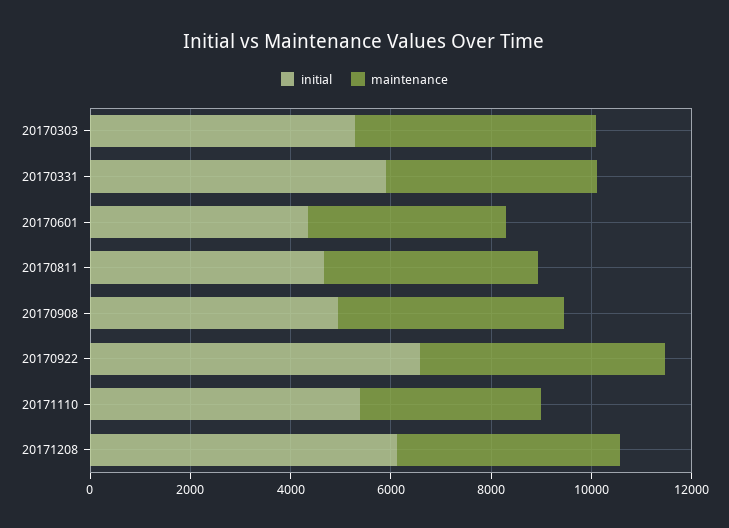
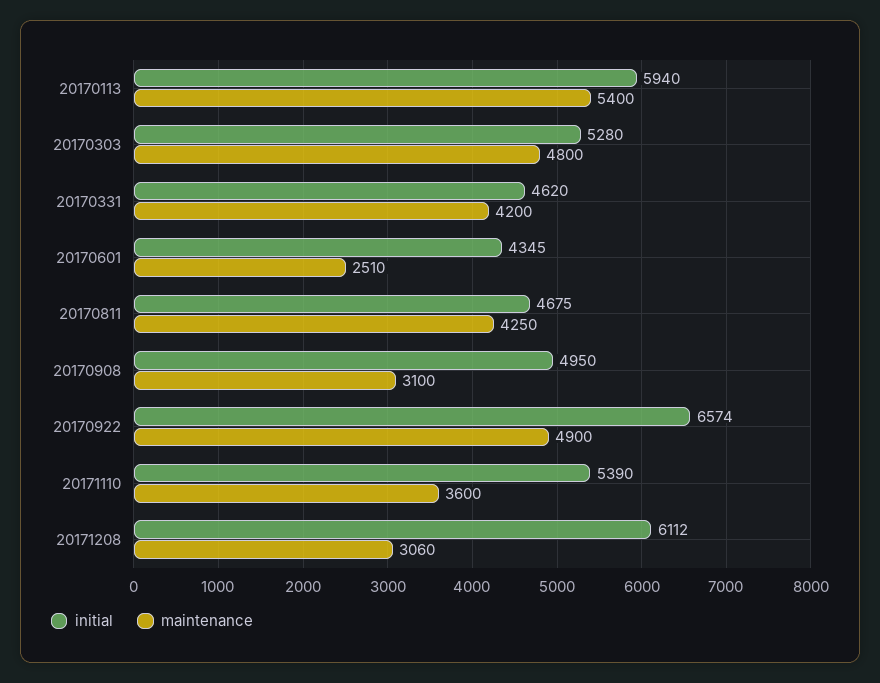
  {
    "initial": {
      "20170303": 5280,
-     "20170331": 6000,
+     "20170331": 4620,
      "20170601": 4345,
      "20170811": 4675,
      "20170908": 4950,
      "20170922": 6574,
      "20171110": 5390,
-     "20171208": 6112
+     "20171208": 6112,
+     "20170113": 5940
    },
    "maintenance": {
      "20170303": 4800,
      "20170331": 4200,
-     "20170601": 4000,
+     "20170601": 2510,
      "20170811": 4250,
-     "20170908": 4500,
+     "20170908": 3100,
      "20170922": 4900,
      "20171110": 3600,
-     "20171208": 4500
+     "20171208": 3060,
+     "20170113": 5400
    }
  }

